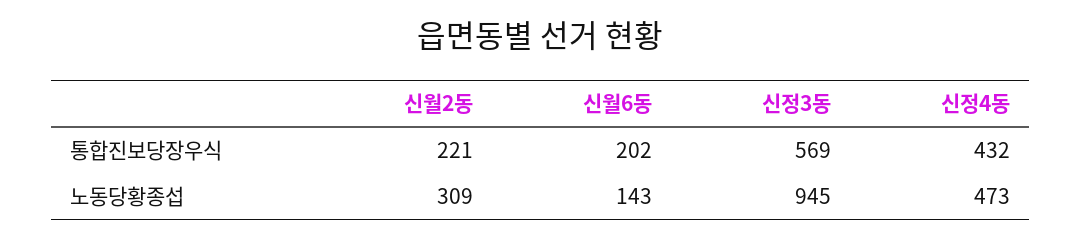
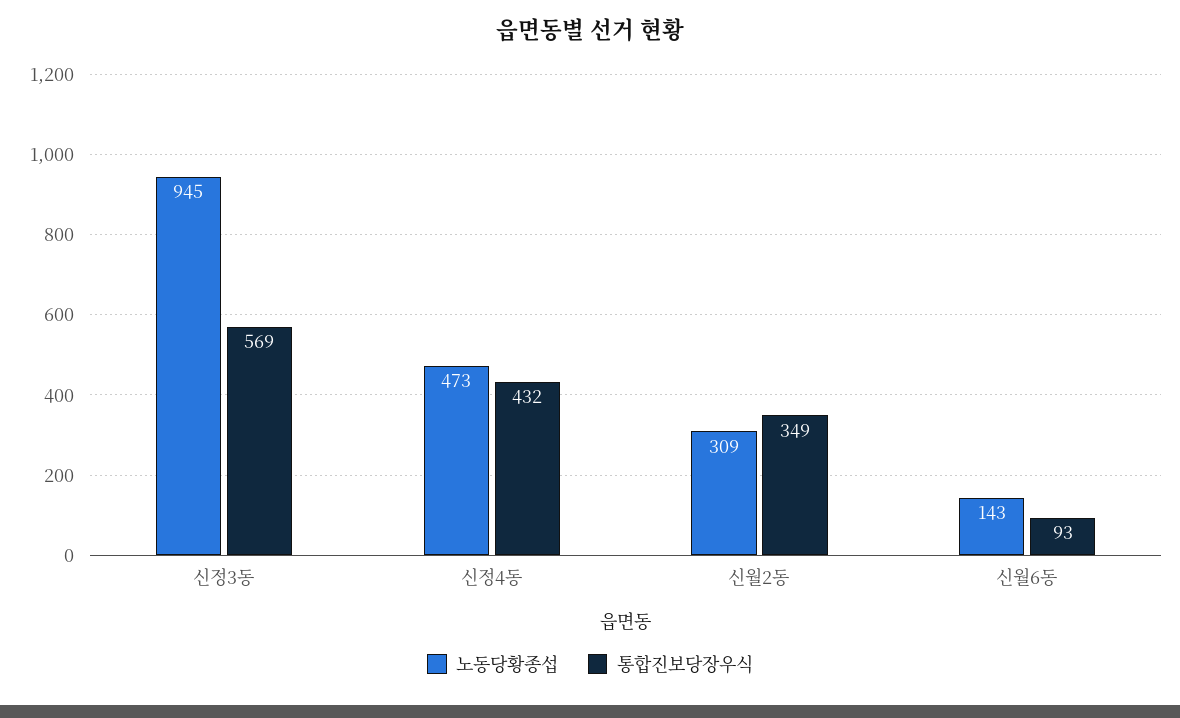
  {
    "통합진보당장우식": {
-     "신월2동": 221,
+     "신월2동": 349,
-     "신월6동": 202,
+     "신월6동": 93,
      "신정3동": 569,
      "신정4동": 432
    },
    "노동당황종섭": {
      "신월2동": 309,
      "신월6동": 143,
      "신정3동": 945,
      "신정4동": 473
    }
  }

